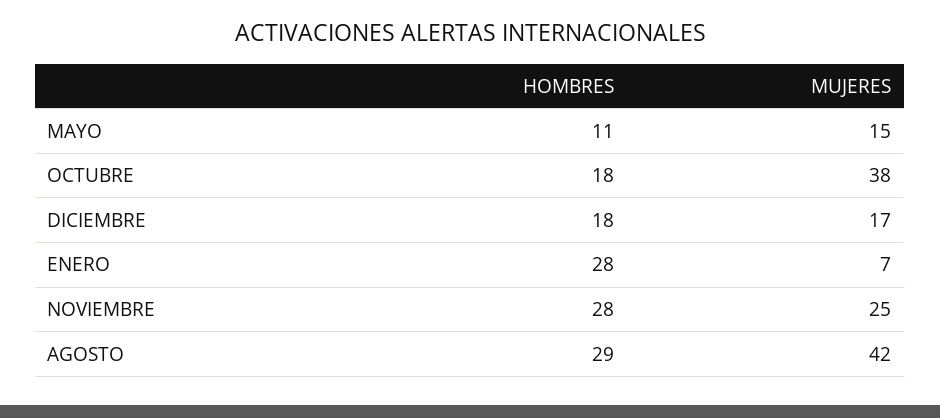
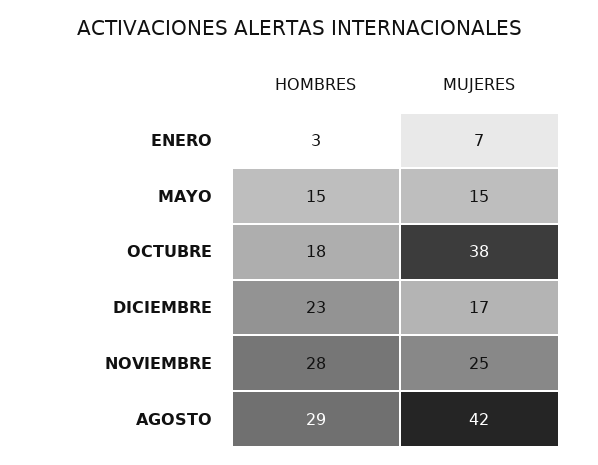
  {
    "HOMBRES": {
-     "MAYO": 11,
+     "MAYO": 15,
      "OCTUBRE": 18,
-     "DICIEMBRE": 18,
+     "DICIEMBRE": 23,
-     "ENERO": 28,
+     "ENERO": 3,
      "NOVIEMBRE": 28,
      "AGOSTO": 29
    },
    "MUJERES": {
      "MAYO": 15,
      "OCTUBRE": 38,
      "DICIEMBRE": 17,
      "ENERO": 7,
      "NOVIEMBRE": 25,
      "AGOSTO": 42
    }
  }

